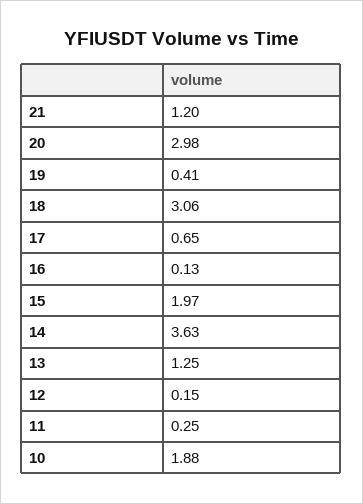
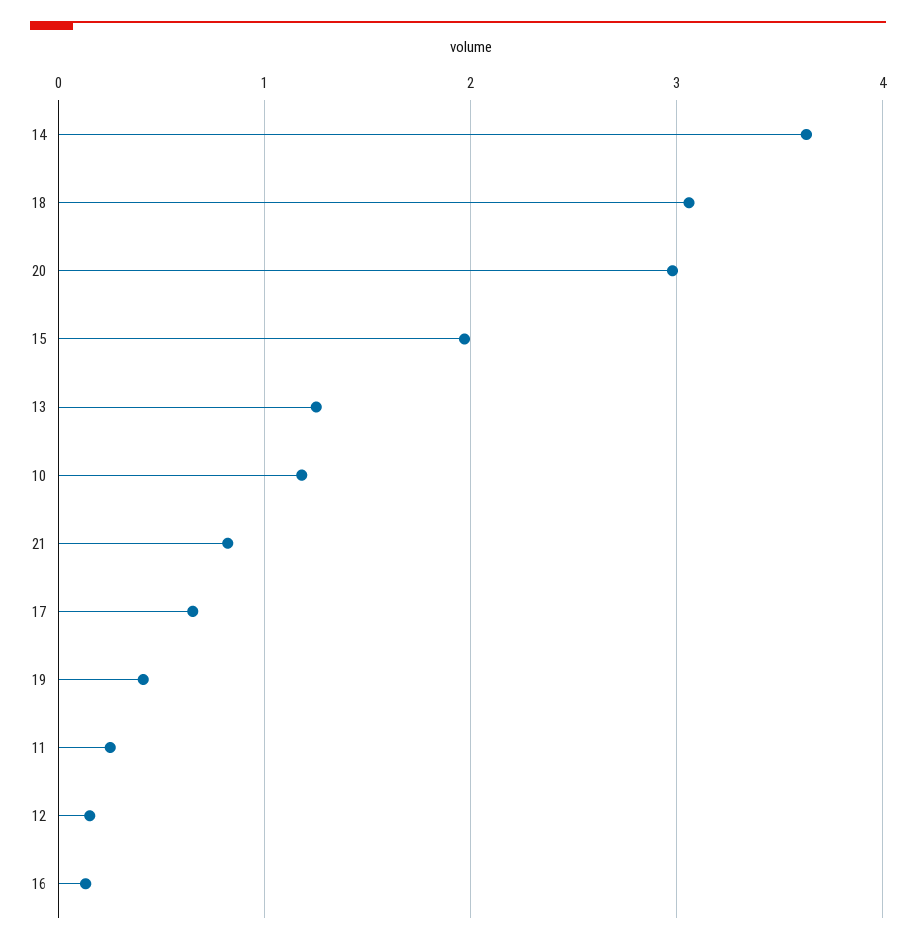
  {
-   "21": 1.2,
+   "21": 0.8,
    "20": 2.98,
    "19": 0.41,
    "18": 3.06,
    "17": 0.65,
    "16": 0.13,
    "15": 1.97,
    "14": 3.63,
    "13": 1.25,
    "12": 0.15,
    "11": 0.25,
-   "10": 1.88
+   "10": 1.2
  }

